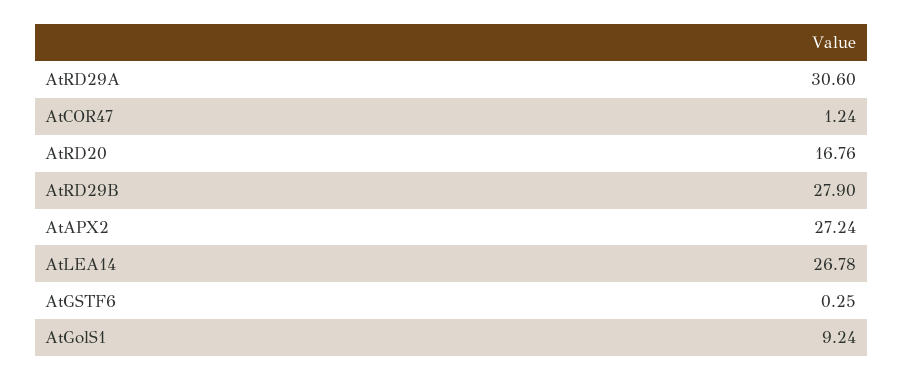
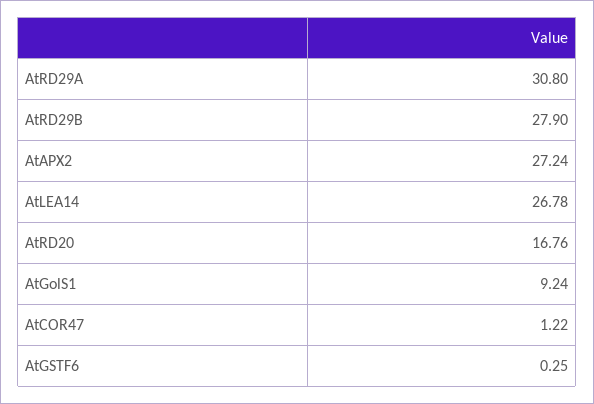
  {
-   "AtRD29A": 30.6,
+   "AtRD29A": 30.8,
-   "AtCOR47": 1.24,
+   "AtCOR47": 1.22,
    "AtRD20": 16.76,
    "AtRD29B": 27.9,
    "AtAPX2": 27.24,
    "AtLEA14": 26.78,
    "AtGSTF6": 0.25,
    "AtGolS1": 9.24
  }

